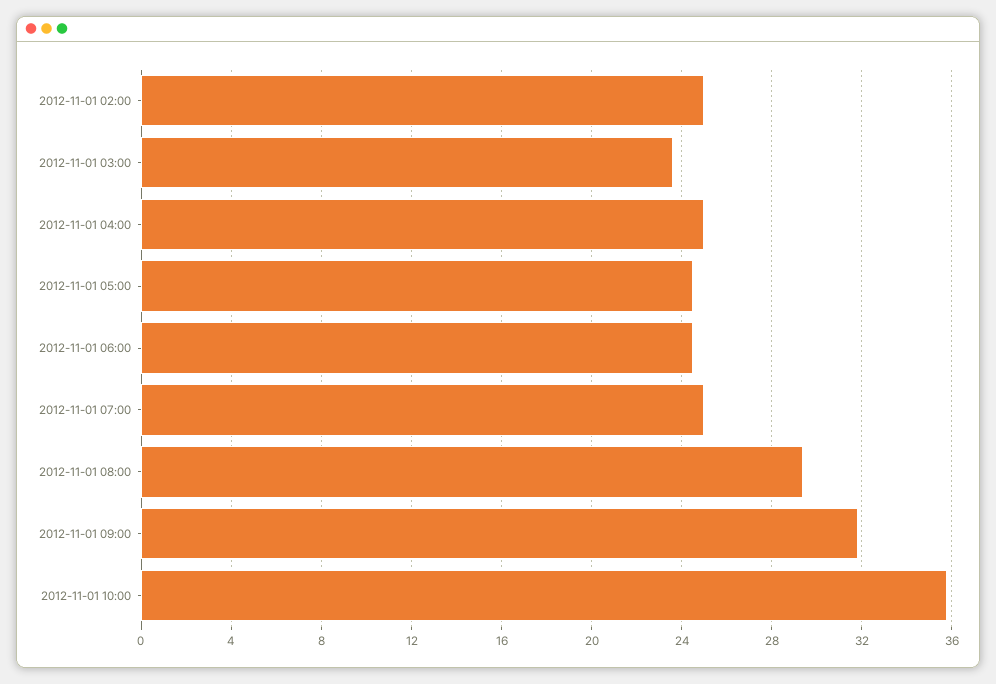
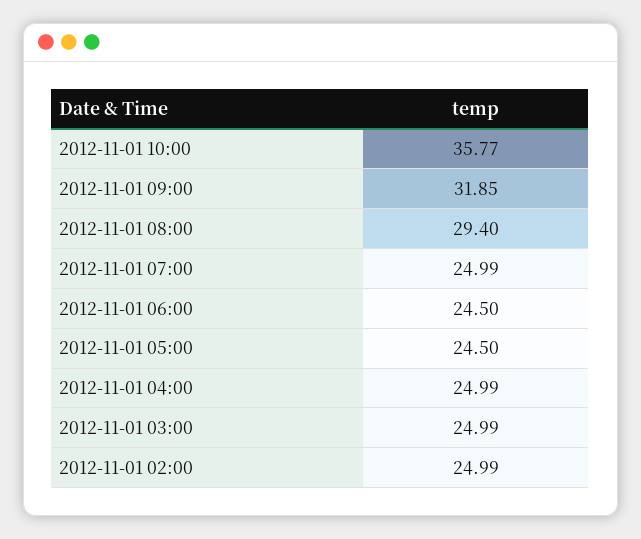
  {
    "2012-11-01 02:00": 24.99,
-   "2012-11-01 03:00": 23.5,
+   "2012-11-01 03:00": 24.99,
    "2012-11-01 04:00": 24.99,
    "2012-11-01 05:00": 24.5,
    "2012-11-01 06:00": 24.5,
    "2012-11-01 07:00": 24.99,
    "2012-11-01 08:00": 29.4,
    "2012-11-01 09:00": 31.85,
    "2012-11-01 10:00": 35.77
  }

